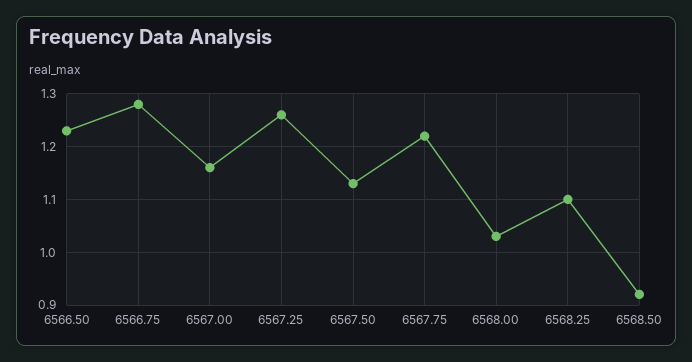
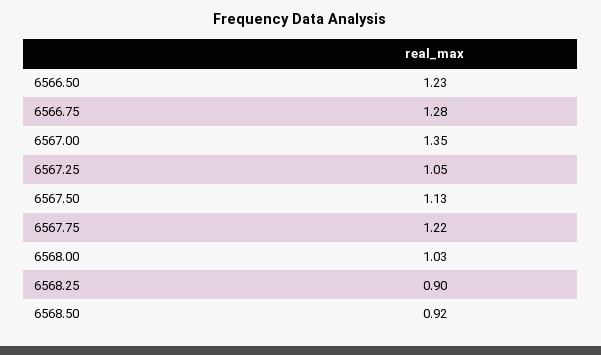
  {
    "6566.50": 1.23,
    "6566.75": 1.28,
-   "6567.00": 1.15,
+   "6567.00": 1.35,
-   "6567.25": 1.25,
+   "6567.25": 1.05,
    "6567.50": 1.13,
    "6567.75": 1.22,
    "6568.00": 1.03,
-   "6568.25": 1.1,
+   "6568.25": 0.9,
    "6568.50": 0.92
  }

